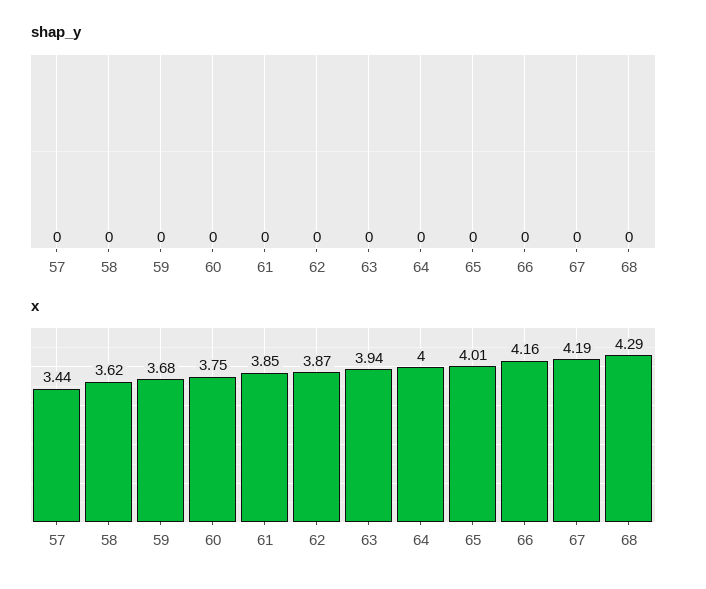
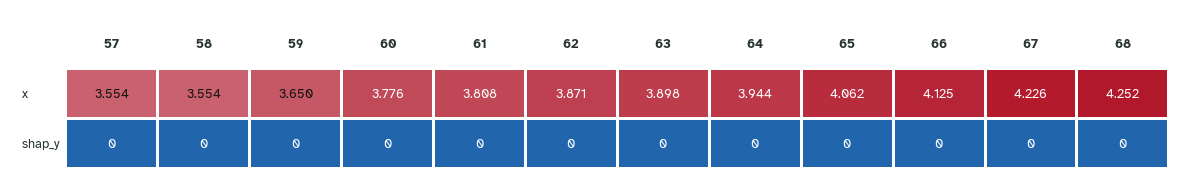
  {
    "shap_y": {
      "57": 0,
      "58": 0,
      "59": 0,
      "60": 0,
      "61": 0,
      "62": 0,
      "63": 0,
      "64": 0,
      "65": 0,
      "66": 0,
      "67": 0,
      "68": 0
    },
    "x": {
-     "57": 3.44,
+     "57": 3.554,
-     "58": 3.62,
+     "58": 3.554,
-     "59": 3.68,
+     "59": 3.65,
-     "60": 3.75,
+     "60": 3.776,
-     "61": 3.85,
+     "61": 3.808,
      "62": 3.871,
-     "63": 3.94,
+     "63": 3.898,
-     "64": 4,
+     "64": 3.944,
-     "65": 4.01,
+     "65": 4.062,
-     "66": 4.16,
+     "66": 4.125,
-     "67": 4.19,
+     "67": 4.226,
-     "68": 4.29
+     "68": 4.252
    }
  }

